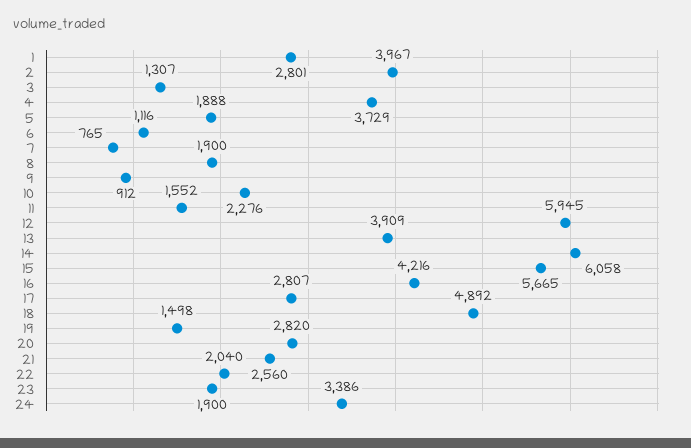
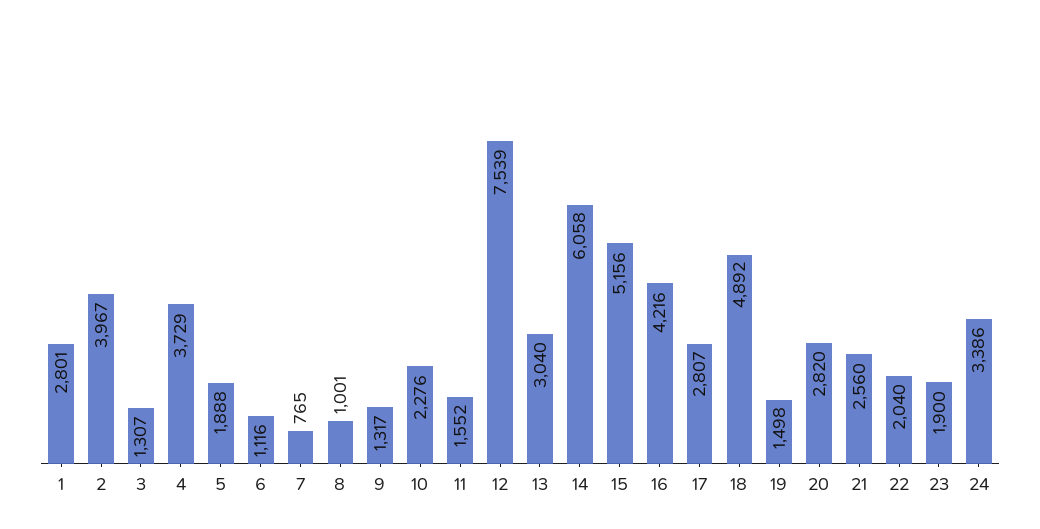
  {
    "1": 2801,
    "2": 3967,
    "3": 1307,
    "4": 3729,
    "5": 1888,
    "6": 1116,
    "7": 765,
-   "8": 1900,
+   "8": 1001,
-   "9": 912,
+   "9": 1317,
    "10": 2276,
    "11": 1552,
-   "12": 5945,
+   "12": 7539,
-   "13": 3909,
+   "13": 3040,
    "14": 6058,
-   "15": 5665,
+   "15": 5156,
    "16": 4216,
    "17": 2807,
    "18": 4892,
    "19": 1498,
    "20": 2820,
    "21": 2560,
    "22": 2040,
    "23": 1900,
    "24": 3386
  }

